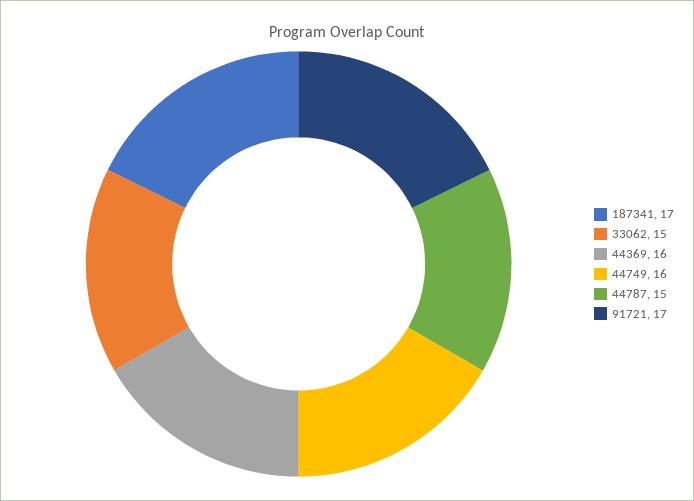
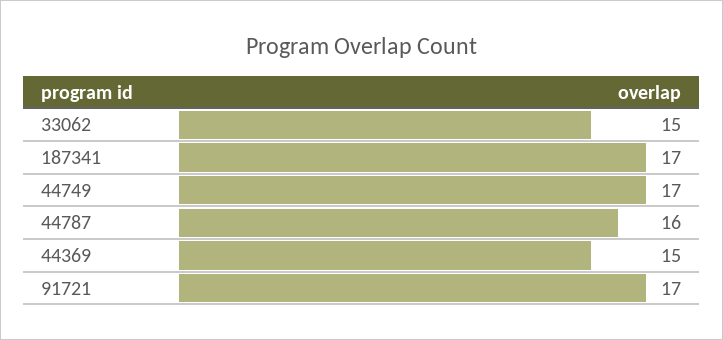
  {
    "187341": 17,
    "33062": 15,
-   "44369": 16,
+   "44369": 15,
-   "44749": 16,
+   "44749": 17,
-   "44787": 15,
+   "44787": 16,
    "91721": 17
  }

